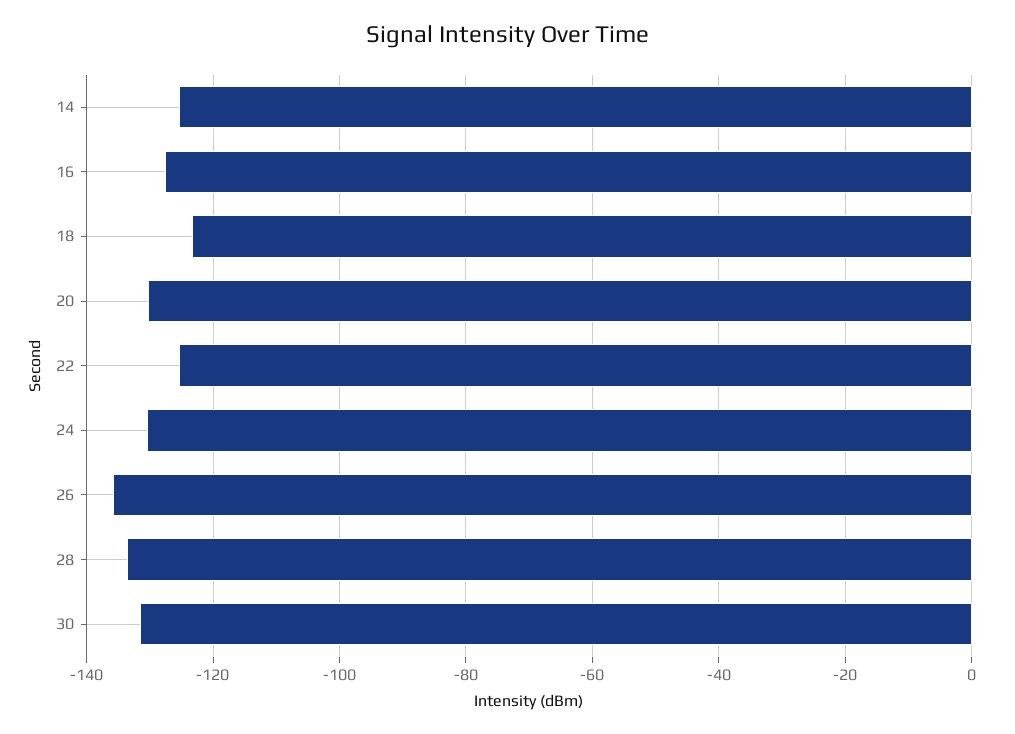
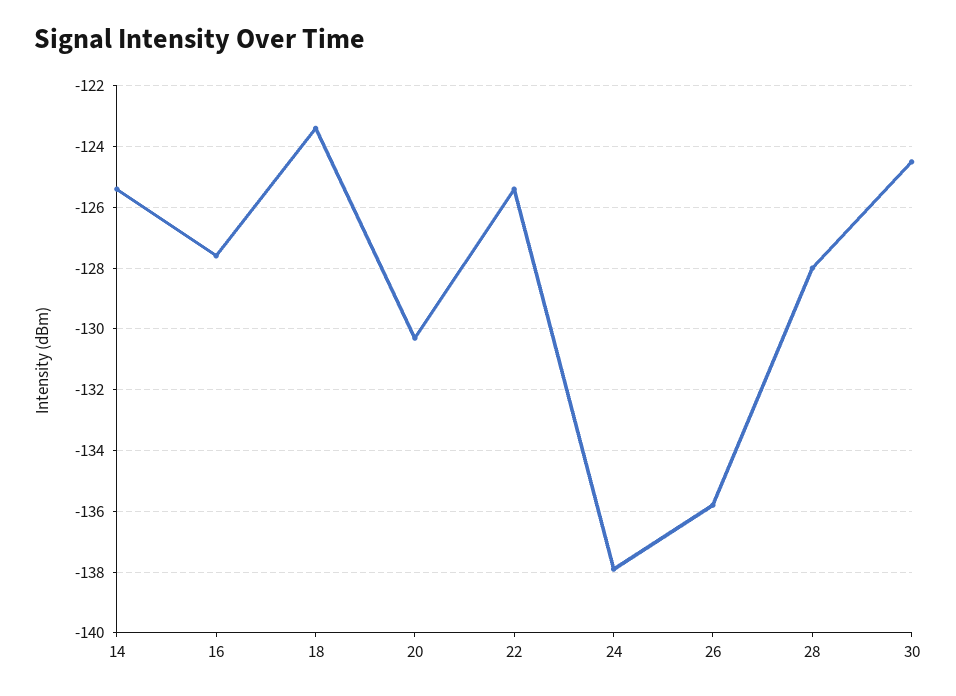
  {
    "14": -125.5,
    "16": -127.5,
    "18": -123.5,
    "20": -130.5,
    "22": -125.5,
-   "24": -130,
+   "24": -138,
    "26": -136,
-   "28": -134,
+   "28": -128,
-   "30": -132
+   "30": -124.5
  }

